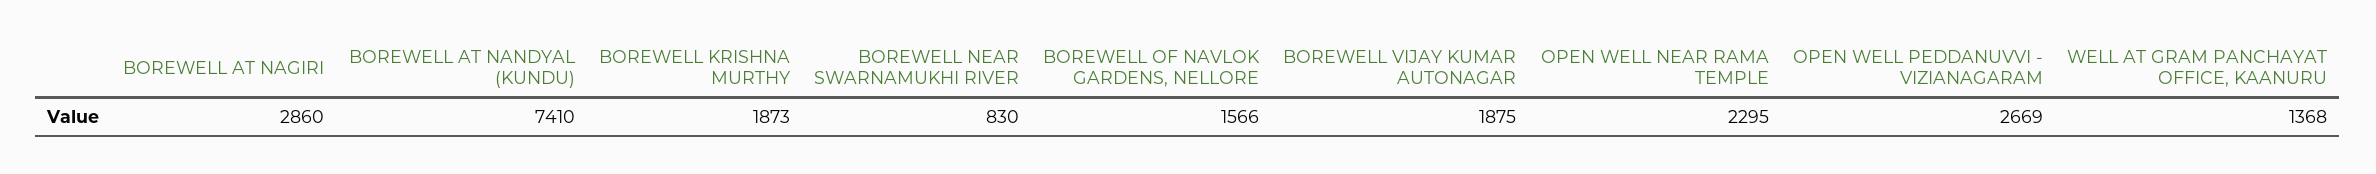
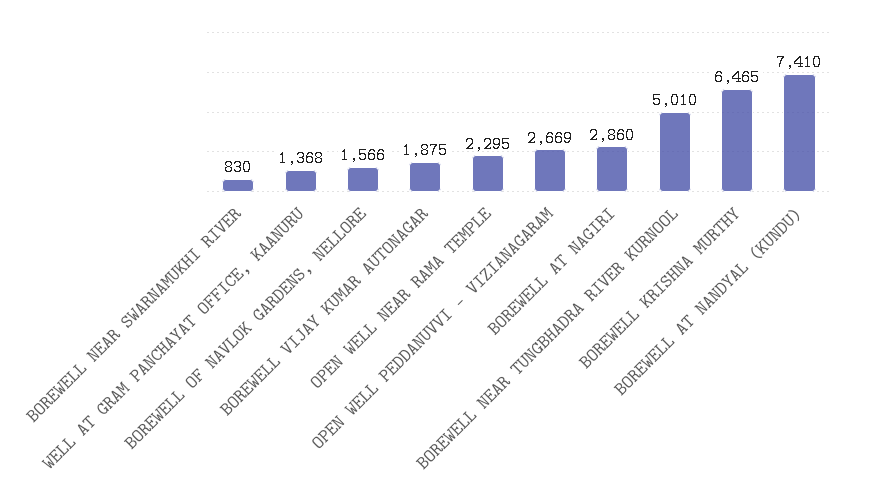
  {
    "BOREWELL AT NAGIRI": 2860,
    "BOREWELL AT NANDYAL (KUNDU)": 7410,
-   "BOREWELL KRISHNA MURTHY": 1873,
+   "BOREWELL KRISHNA MURTHY": 6465,
    "BOREWELL NEAR SWARNAMUKHI RIVER": 830,
    "BOREWELL OF NAVLOK GARDENS, NELLORE": 1566,
    "BOREWELL VIJAY KUMAR AUTONAGAR": 1875,
    "OPEN WELL NEAR RAMA TEMPLE": 2295,
    "OPEN WELL PEDDANUVVI - VIZIANAGARAM": 2669,
-   "WELL AT GRAM PANCHAYAT OFFICE, KAANURU": 1368
+   "WELL AT GRAM PANCHAYAT OFFICE, KAANURU": 1368,
+   "BOREWELL NEAR TUNGBHADRA RIVER KURNOOL": 5010
  }

